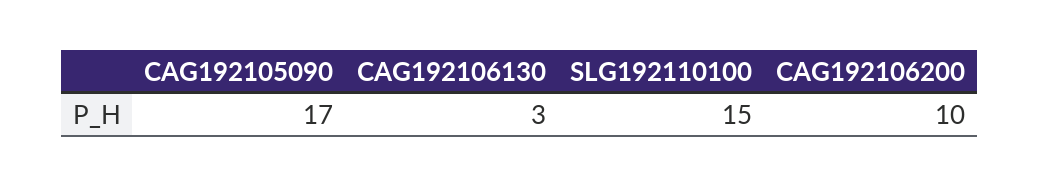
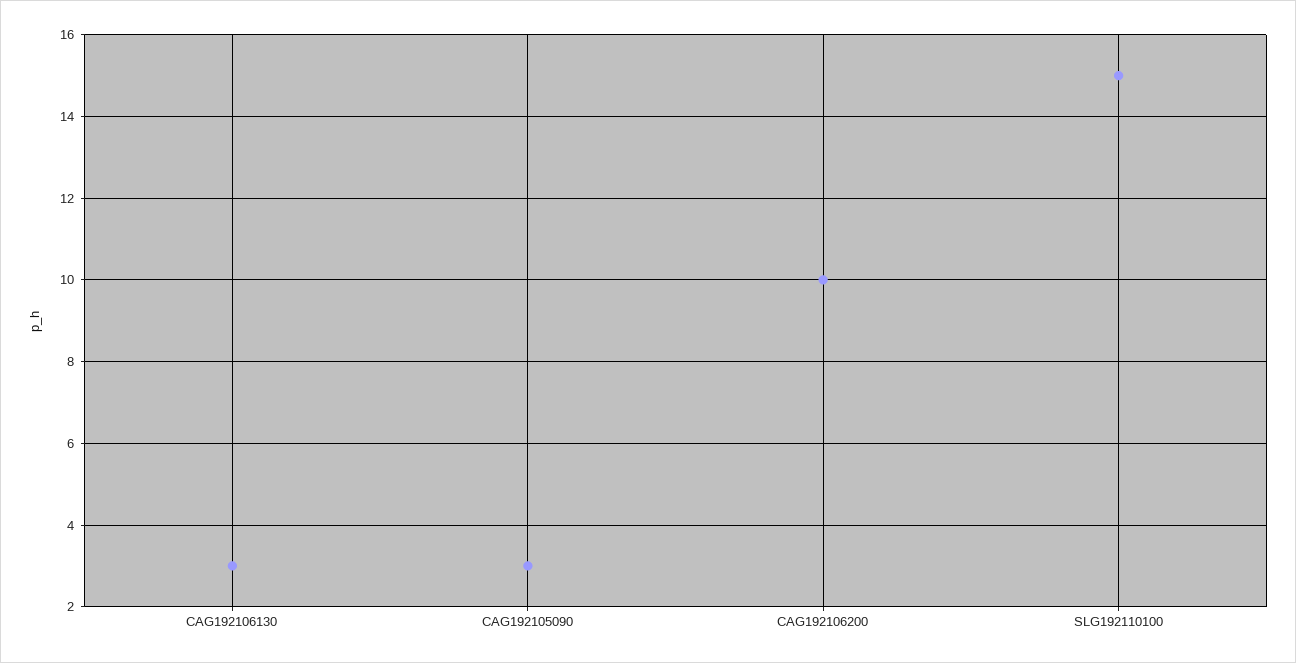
  {
-   "CAG192105090": 17,
+   "CAG192105090": 3,
    "CAG192106130": 3,
    "SLG192110100": 15,
    "CAG192106200": 10
  }

